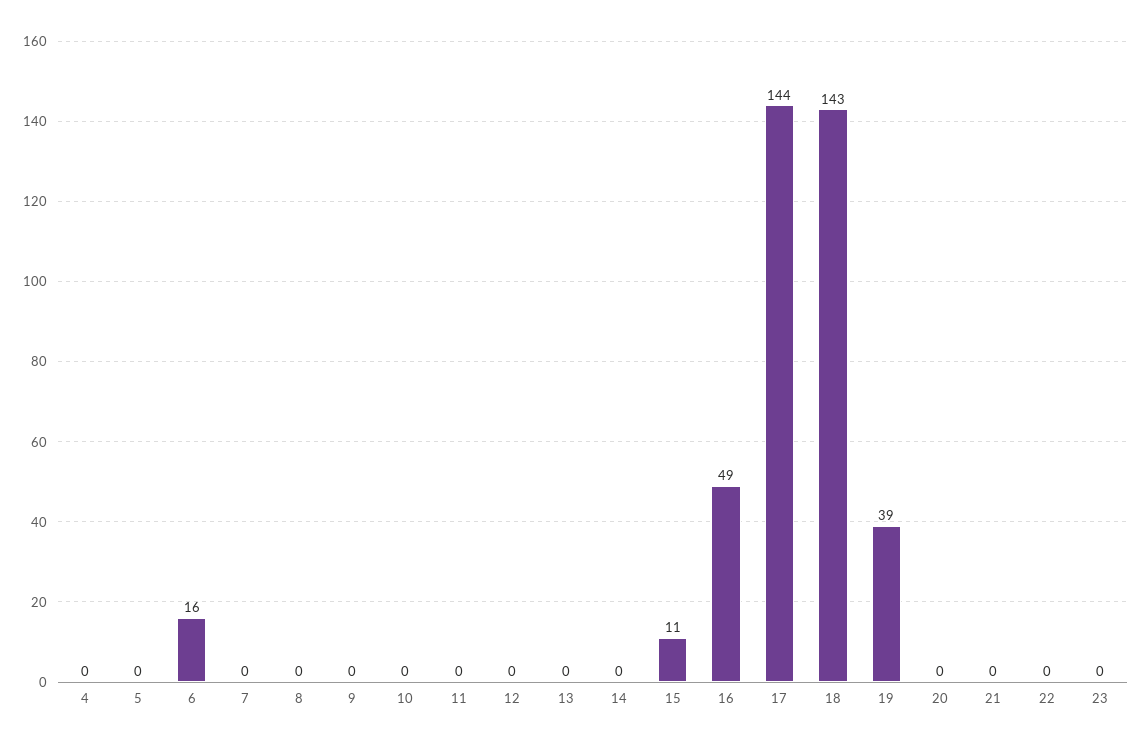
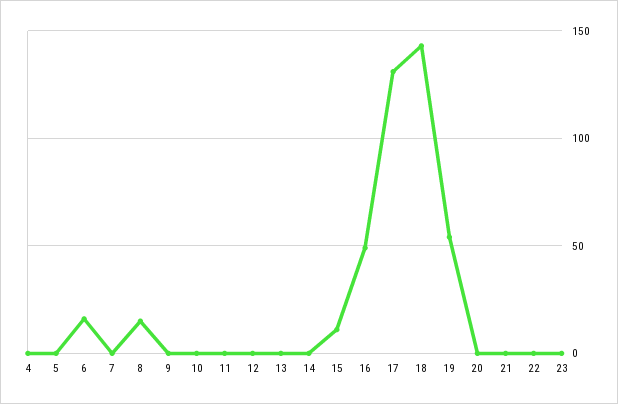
  {
    "4": 0,
    "5": 0,
    "6": 16,
    "7": 0,
-   "8": 0,
+   "8": 15,
    "9": 0,
    "10": 0,
    "11": 0,
    "12": 0,
    "13": 0,
    "14": 0,
    "15": 11,
    "16": 49,
-   "17": 144,
+   "17": 130,
    "18": 143,
-   "19": 39,
+   "19": 55,
    "20": 0,
    "21": 0,
    "22": 0,
    "23": 0
  }

